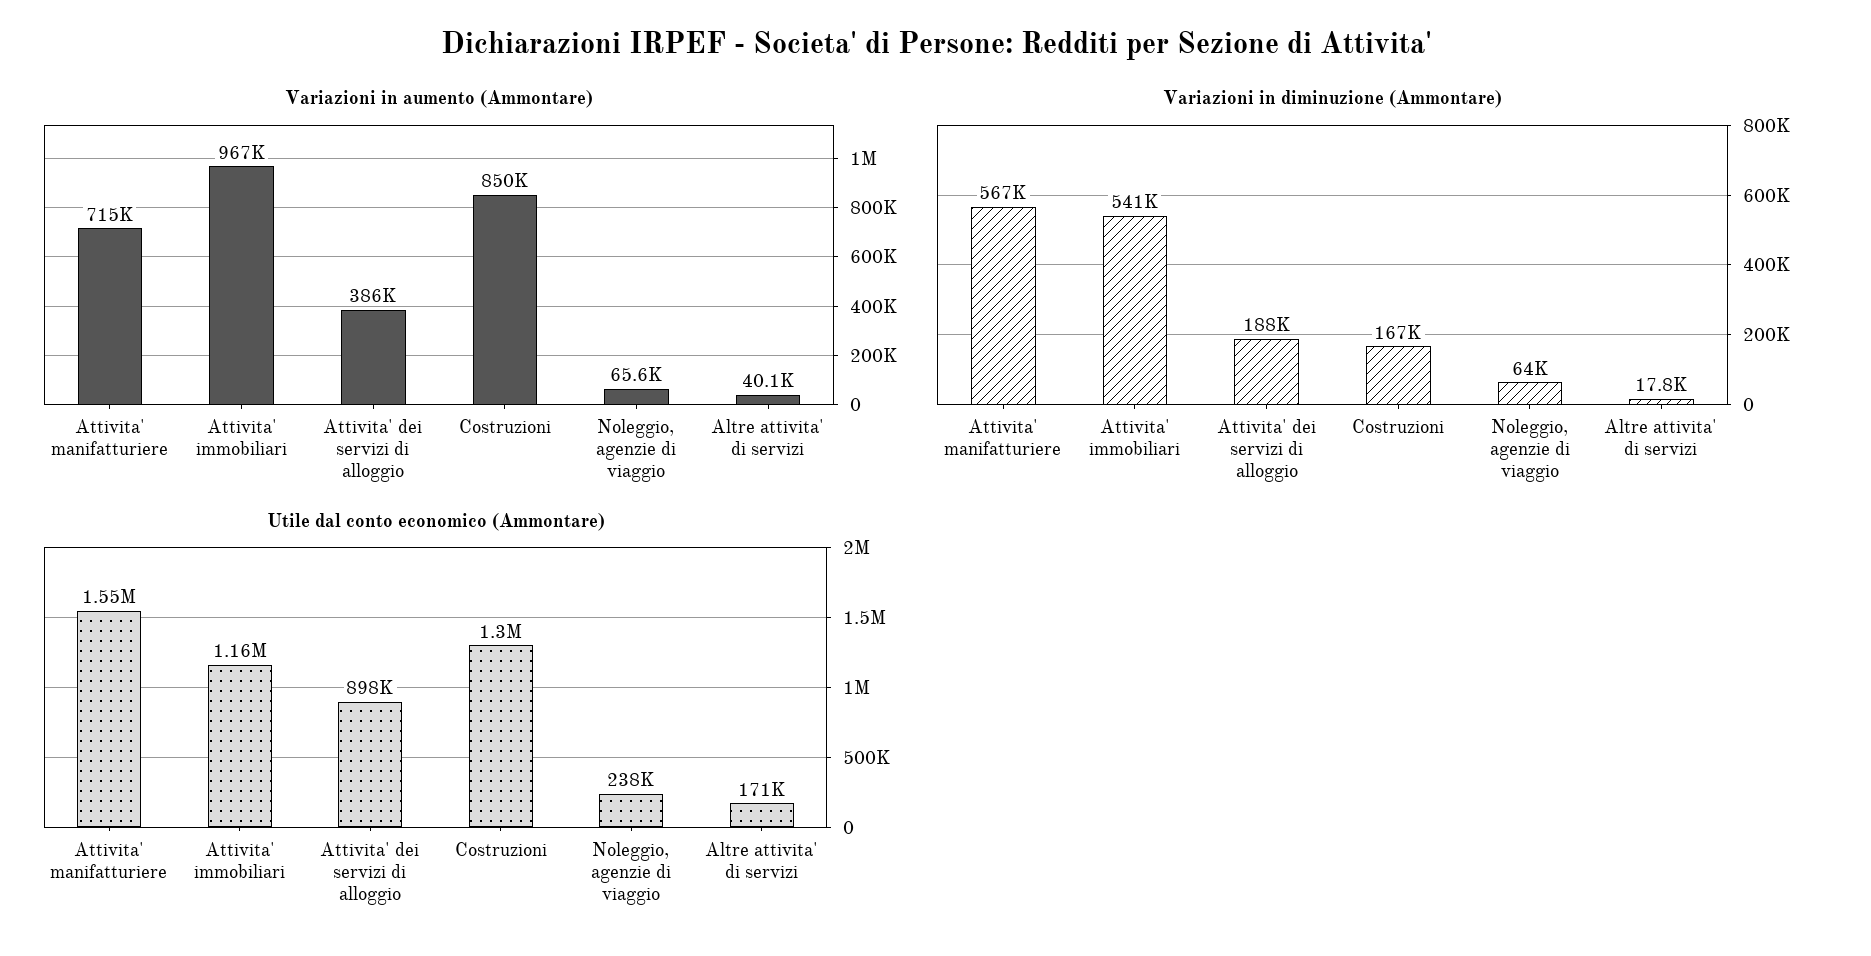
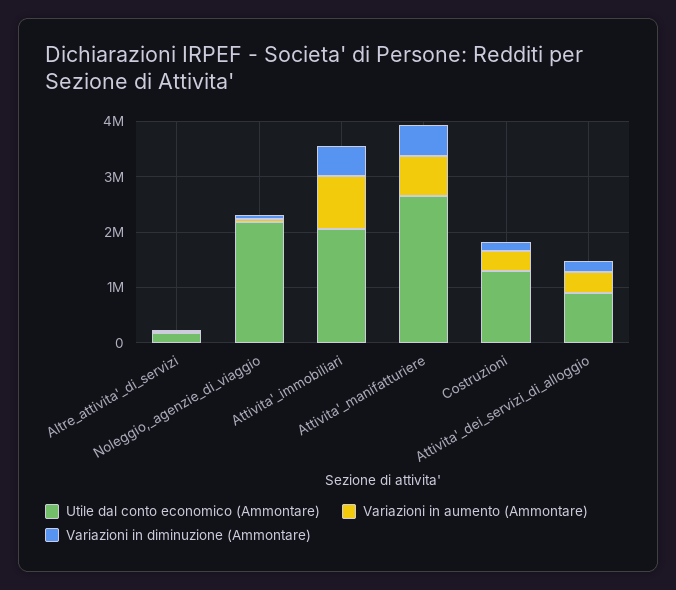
  {
    "Variazioni in aumento (Ammontare)": {
      "Attivita' manifatturiere": 715000,
      "Attivita' immobiliari": 967000,
      "Attivita' dei servizi di alloggio": 386000,
-     "Costruzioni": 850000,
+     "Costruzioni": 400000,
      "Noleggio, agenzie di viaggio": 65600,
      "Altre attivita' di servizi": 40100
    },
    "Variazioni in diminuzione (Ammontare)": {
      "Attivita' manifatturiere": 567000,
      "Attivita' immobiliari": 541000,
      "Attivita' dei servizi di alloggio": 188000,
      "Costruzioni": 167000,
      "Noleggio, agenzie di viaggio": 64000,
      "Altre attivita' di servizi": 17800
    },
    "Utile dal conto economico (Ammontare)": {
-     "Attivita' manifatturiere": 1550000,
+     "Attivita' manifatturiere": 2600000,
-     "Attivita' immobiliari": 1160000,
+     "Attivita' immobiliari": 2000000,
      "Attivita' dei servizi di alloggio": 898000,
      "Costruzioni": 1300000,
-     "Noleggio, agenzie di viaggio": 238000,
+     "Noleggio, agenzie di viaggio": 2200000,
      "Altre attivita' di servizi": 171000
    }
  }

